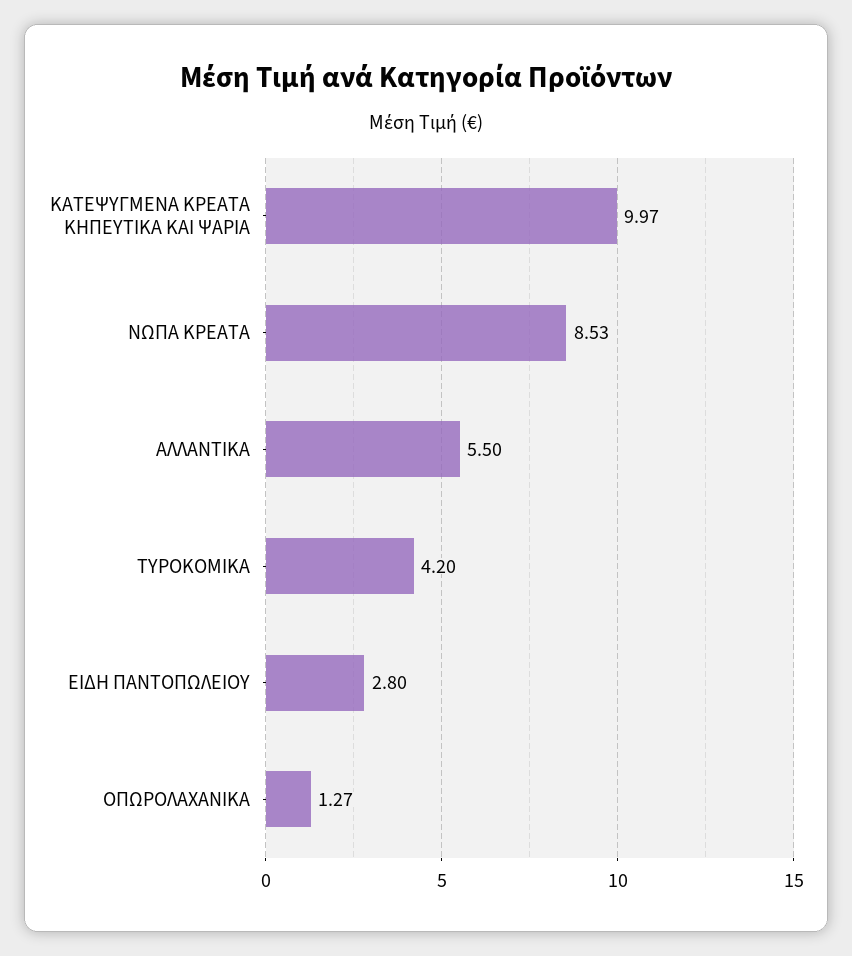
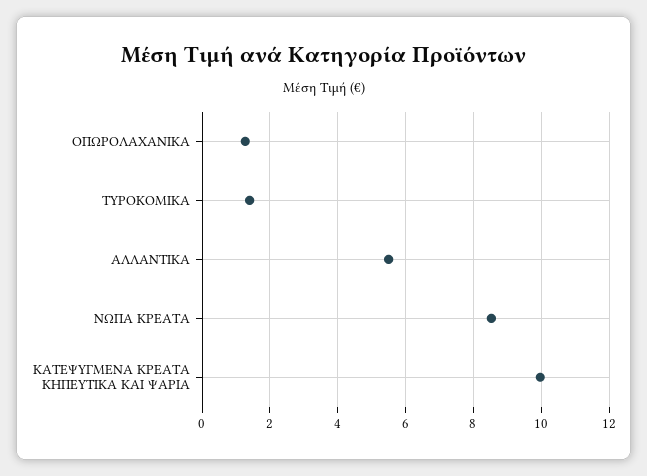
  {
    "ΚΑΤΕΨΥΓΜΕΝΑ ΚΡΕΑΤΑ ΚΗΠΕΥΤΙΚΑ ΚΑΙ ΨΑΡΙΑ": 9.97,
    "ΝΩΠΑ ΚΡΕΑΤΑ": 8.53,
    "ΑΛΛΑΝΤΙΚΑ": 5.5,
-   "ΤΥΡΟΚΟΜΙΚΑ": 4.2,
+   "ΤΥΡΟΚΟΜΙΚΑ": 1.4,
-   "ΕΙΔΗ ΠΑΝΤΟΠΩΛΕΙΟΥ": 2.8,
    "OΠΩΡΟΛΑΧΑΝΙΚΑ": 1.27
  }

